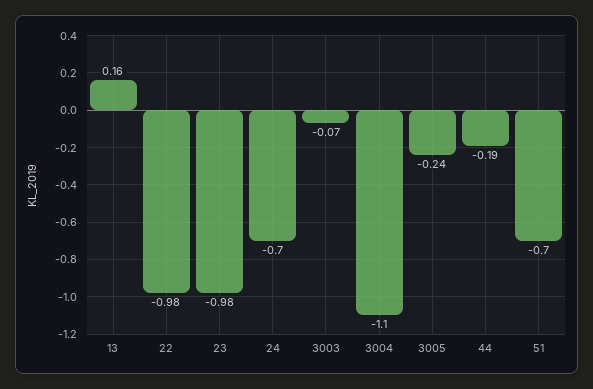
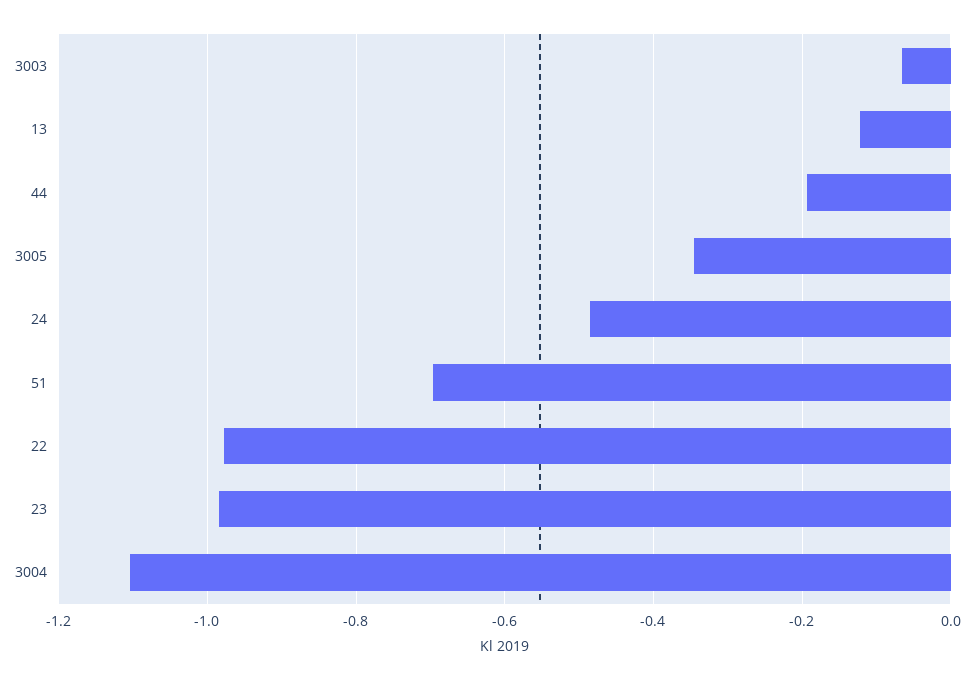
  {
-   "13": 0.16,
+   "13": -0.12,
    "22": -0.98,
    "23": -0.98,
-   "24": -0.7,
+   "24": -0.48,
    "3003": -0.07,
    "3004": -1.1,
-   "3005": -0.24,
+   "3005": -0.34,
    "44": -0.19,
    "51": -0.7
  }

